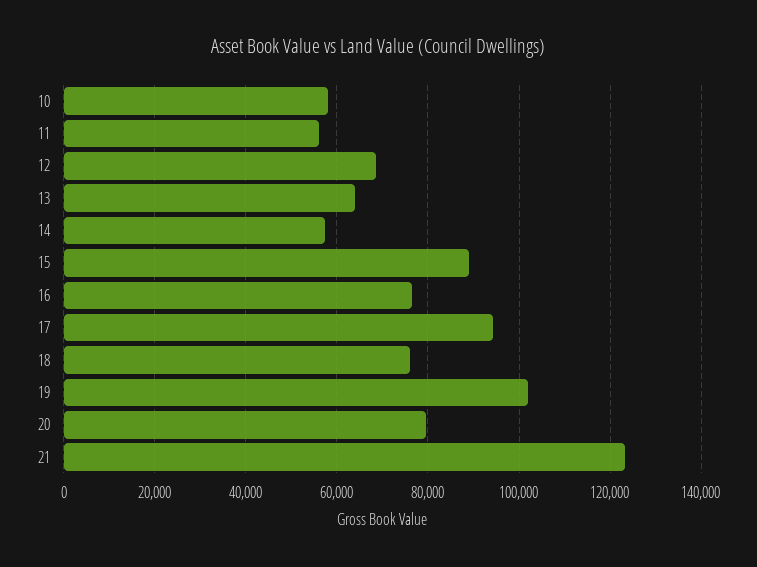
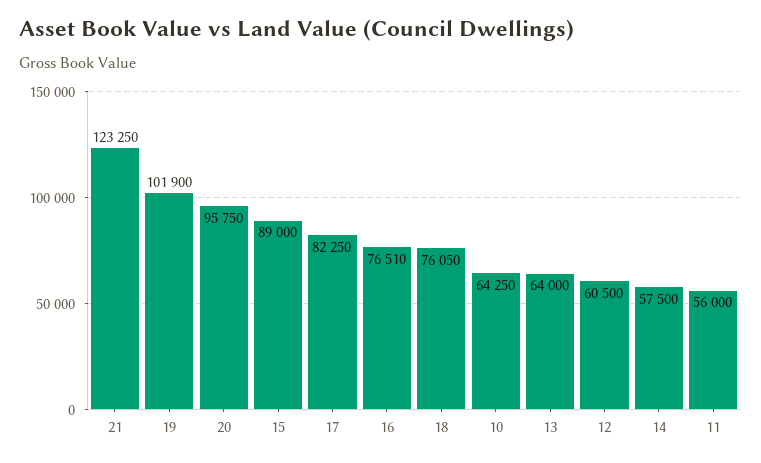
  {
-   "10": 58000,
+   "10": 64250,
    "11": 56000,
-   "12": 68000,
+   "12": 60500,
    "13": 64000,
    "14": 57500,
    "15": 89000,
    "16": 76510,
-   "17": 94000,
+   "17": 82250,
    "18": 76050,
    "19": 101900,
-   "20": 80000,
+   "20": 95750,
    "21": 123250
  }

